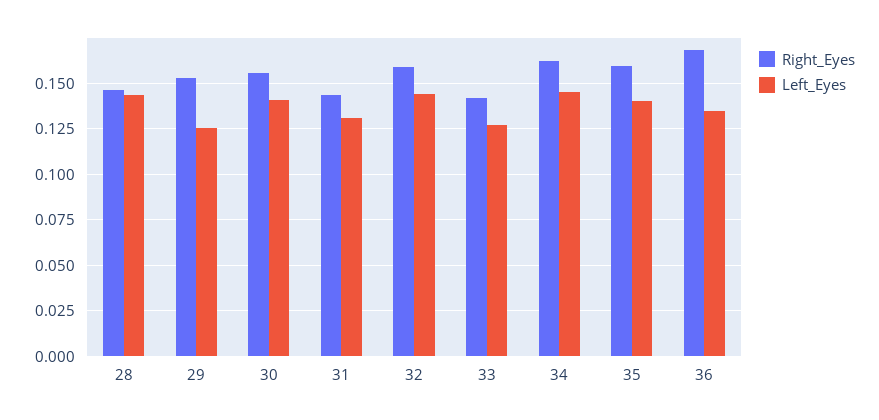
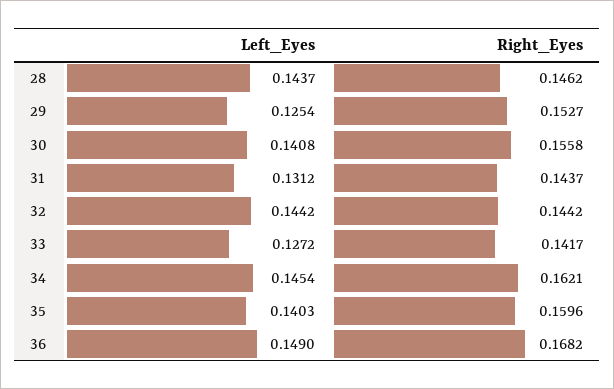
  {
    "Right_Eyes": {
      "28": 0.1462,
      "29": 0.1527,
      "30": 0.1558,
      "31": 0.1437,
-     "32": 0.16,
+     "32": 0.1442,
      "33": 0.1417,
      "34": 0.1621,
      "35": 0.1596,
      "36": 0.1682
    },
    "Left_Eyes": {
      "28": 0.1437,
      "29": 0.1254,
      "30": 0.1408,
      "31": 0.1312,
      "32": 0.1442,
      "33": 0.1272,
      "34": 0.1454,
      "35": 0.1403,
-     "36": 0.135
+     "36": 0.149
    }
  }

